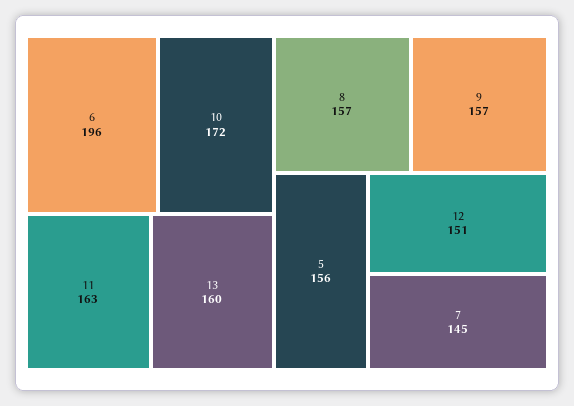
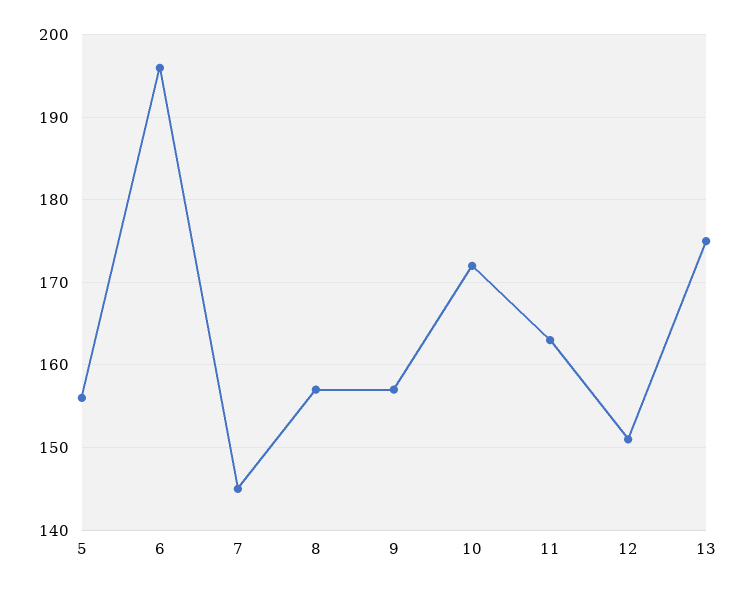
  {
    "6": 196,
    "10": 172,
    "11": 163,
-   "13": 160,
+   "13": 175,
    "8": 157,
    "9": 157,
    "5": 156,
    "12": 151,
    "7": 145
  }

